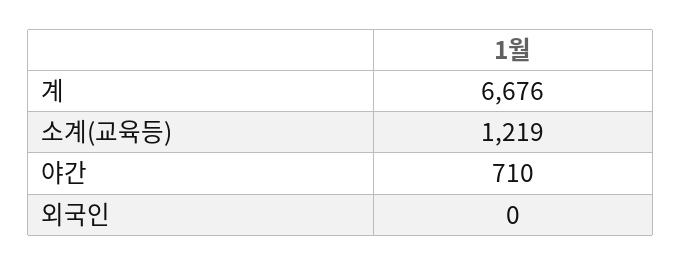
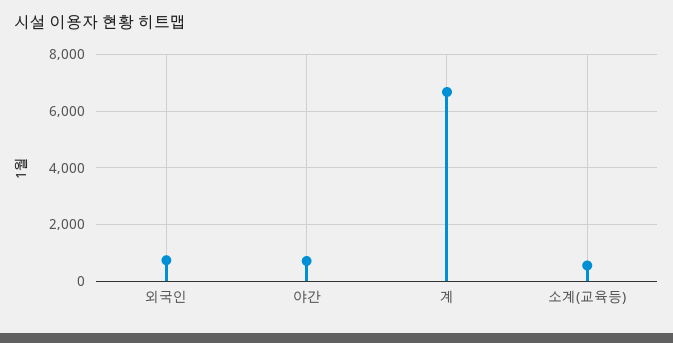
  {
    "계": 6676,
-   "소계(교육등)": 1219,
+   "소계(교육등)": 500,
    "야간": 710,
-   "외국인": 0
+   "외국인": 750
  }

